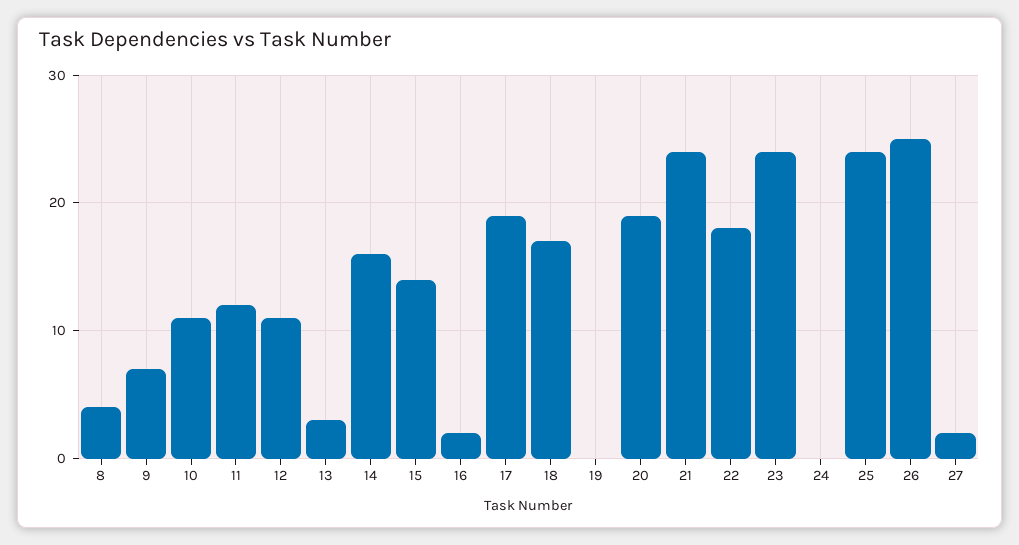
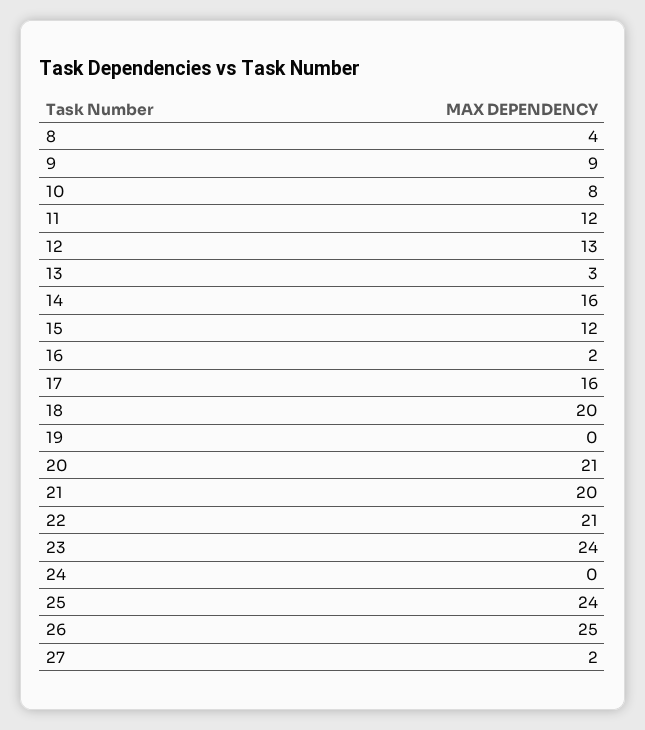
  {
    "8": 4,
-   "9": 7,
+   "9": 9,
-   "10": 11,
+   "10": 8,
    "11": 12,
-   "12": 11,
+   "12": 13,
    "13": 3,
    "14": 16,
-   "15": 14,
+   "15": 12,
    "16": 2,
-   "17": 19,
+   "17": 16,
-   "18": 17,
+   "18": 20,
    "19": 0,
-   "20": 19,
+   "20": 21,
-   "21": 24,
+   "21": 20,
-   "22": 18,
+   "22": 21,
    "23": 24,
    "24": 0,
    "25": 24,
    "26": 25,
    "27": 2
  }

